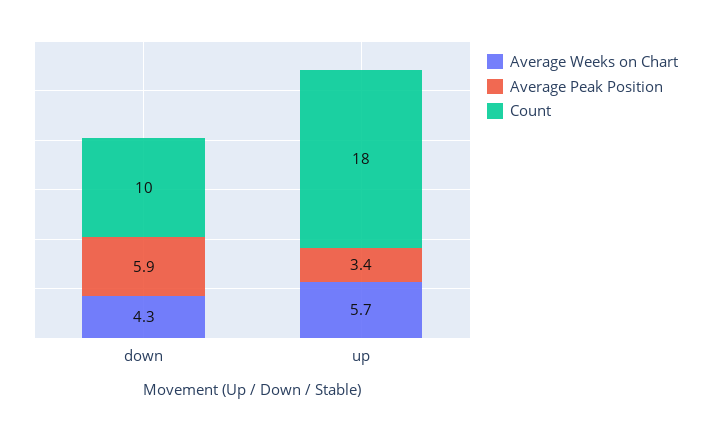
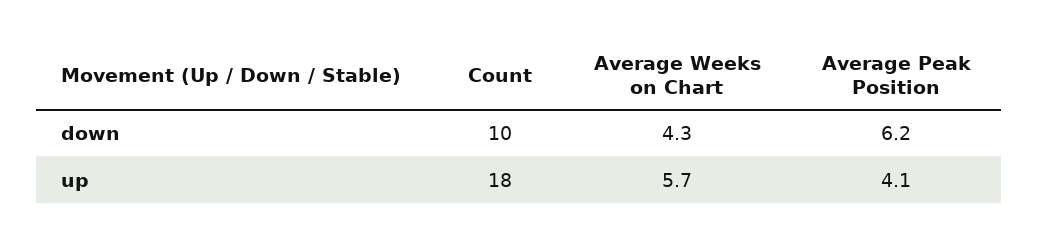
  {
    "Average Weeks on Chart": {
      "down": 4.3,
      "up": 5.7
    },
    "Average Peak Position": {
-     "down": 5.9,
+     "down": 6.2,
-     "up": 3.4
+     "up": 4.1
    },
    "Count": {
      "down": 10,
      "up": 18
    }
  }

